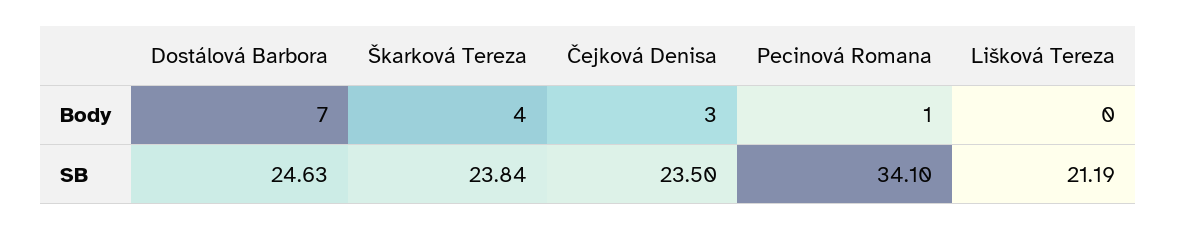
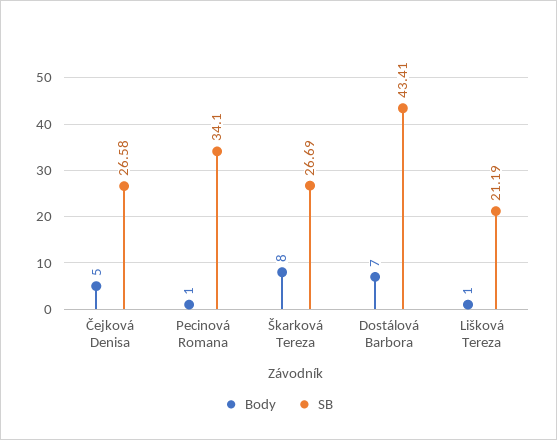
  {
    "Body": {
      "Dostálová Barbora": 7,
-     "Škarková Tereza": 4,
+     "Škarková Tereza": 8,
-     "Čejková Denisa": 3,
+     "Čejková Denisa": 5,
      "Pecinová Romana": 1,
-     "Lišková Tereza": 0
+     "Lišková Tereza": 1
    },
    "SB": {
-     "Dostálová Barbora": 24.63,
+     "Dostálová Barbora": 43.41,
-     "Škarková Tereza": 23.84,
+     "Škarková Tereza": 26.69,
-     "Čejková Denisa": 23.5,
+     "Čejková Denisa": 26.58,
      "Pecinová Romana": 34.1,
      "Lišková Tereza": 21.19
    }
  }

